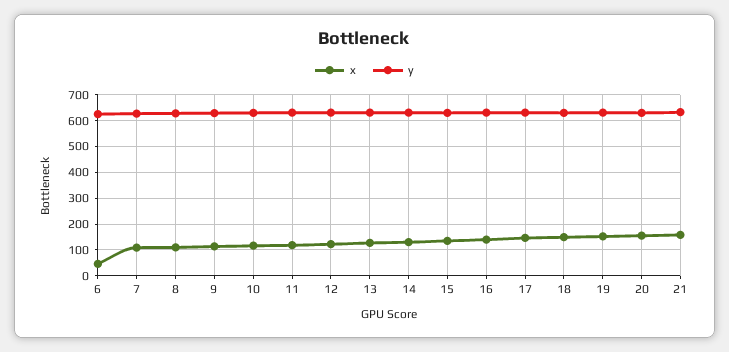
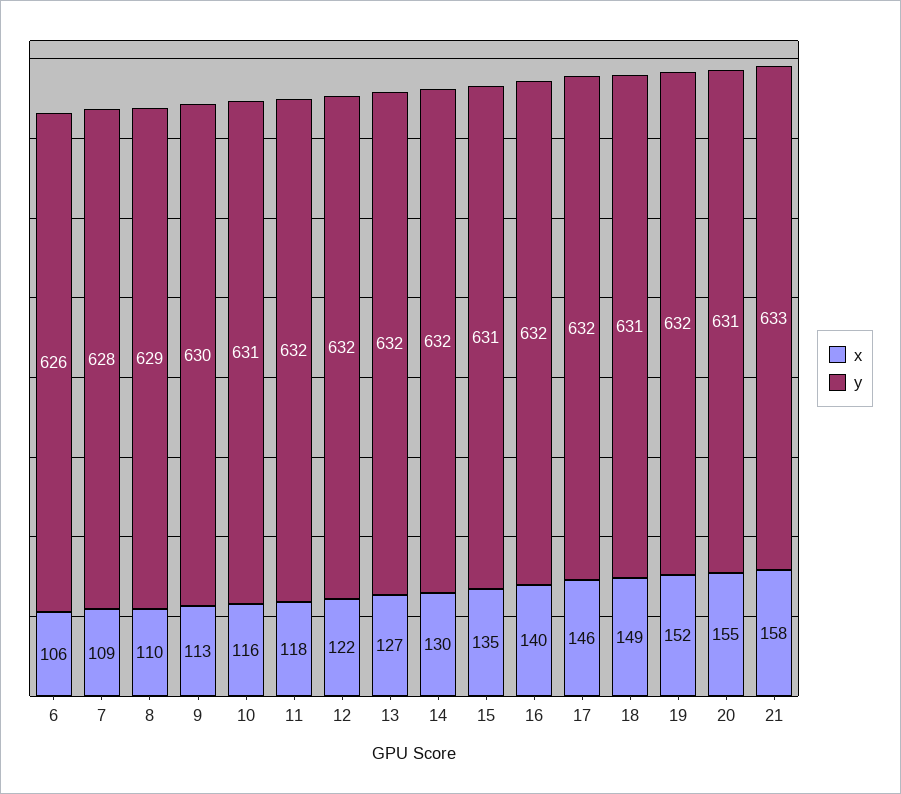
  {
    "x": {
-     "6": 50,
+     "6": 106,
      "7": 109,
      "8": 110,
      "9": 113,
      "10": 116,
      "11": 118,
      "12": 122,
      "13": 127,
      "14": 130,
      "15": 135,
      "16": 140,
      "17": 146,
      "18": 149,
      "19": 152,
      "20": 155,
      "21": 158
    },
    "y": {
      "6": 626,
      "7": 628,
      "8": 629,
      "9": 630,
      "10": 631,
      "11": 632,
      "12": 632,
      "13": 632,
      "14": 632,
      "15": 631,
      "16": 632,
      "17": 632,
      "18": 631,
      "19": 632,
      "20": 631,
      "21": 633
    }
  }

